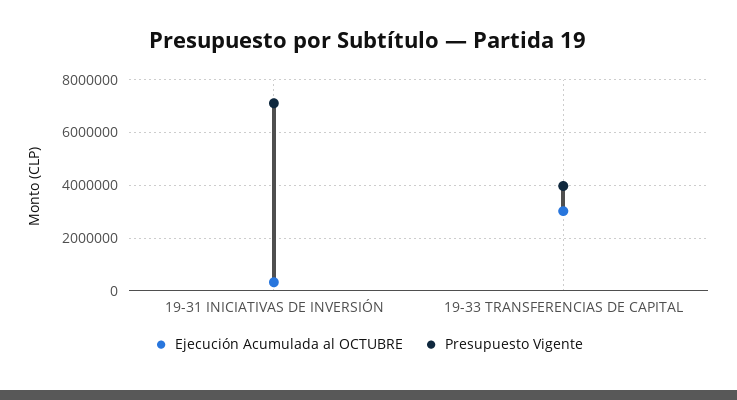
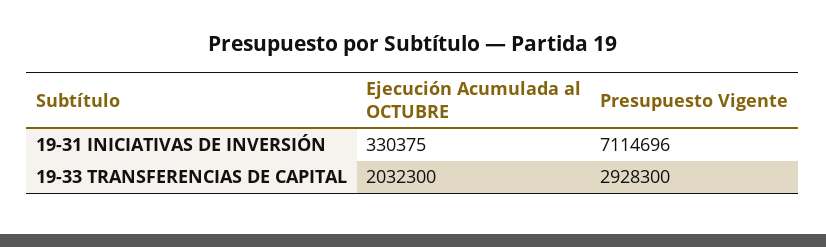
  {
    "Ejecución Acumulada al OCTUBRE": {
      "19-31 INICIATIVAS DE INVERSIÓN": 330375,
-     "19-33 TRANSFERENCIAS DE CAPITAL": 3000000
+     "19-33 TRANSFERENCIAS DE CAPITAL": 2032300
    },
    "Presupuesto Vigente": {
      "19-31 INICIATIVAS DE INVERSIÓN": 7114696,
-     "19-33 TRANSFERENCIAS DE CAPITAL": 4000000
+     "19-33 TRANSFERENCIAS DE CAPITAL": 2928300
    }
  }

